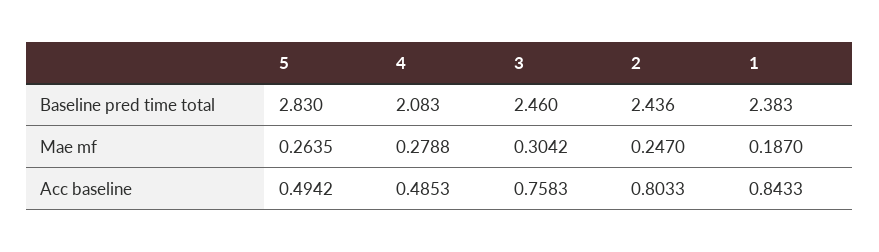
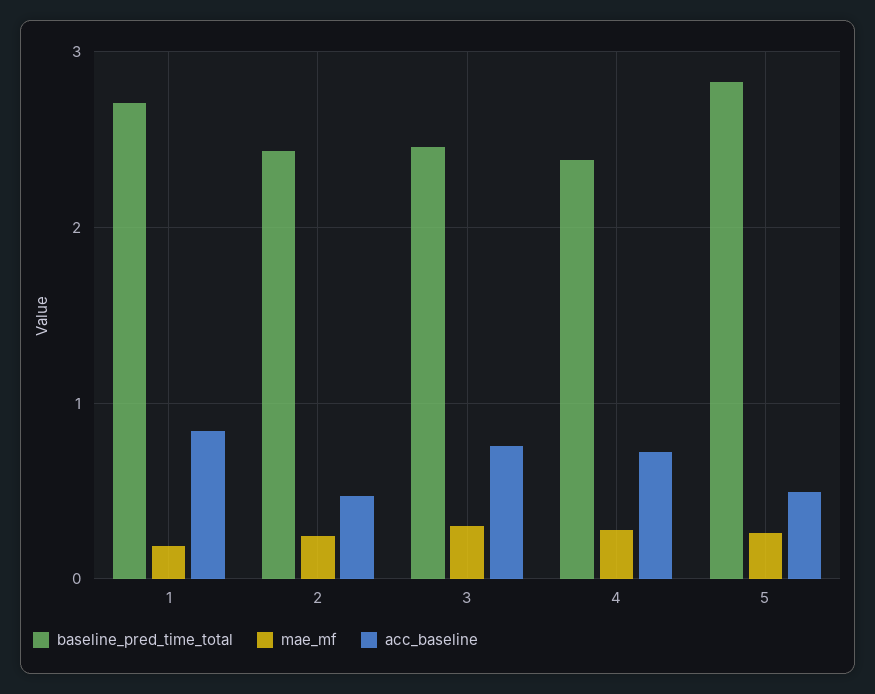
  {
    "Baseline pred time total": {
      "5": 2.83,
-     "4": 2.083,
+     "4": 2.4,
      "3": 2.46,
      "2": 2.436,
-     "1": 2.383
+     "1": 2.7
    },
    "Mae mf": {
      "5": 0.2635,
      "4": 0.2788,
      "3": 0.3042,
      "2": 0.247,
      "1": 0.187
    },
    "Acc baseline": {
      "5": 0.4942,
-     "4": 0.4853,
+     "4": 0.7,
      "3": 0.7583,
-     "2": 0.8033,
+     "2": 0.5,
      "1": 0.8433
    }
  }

